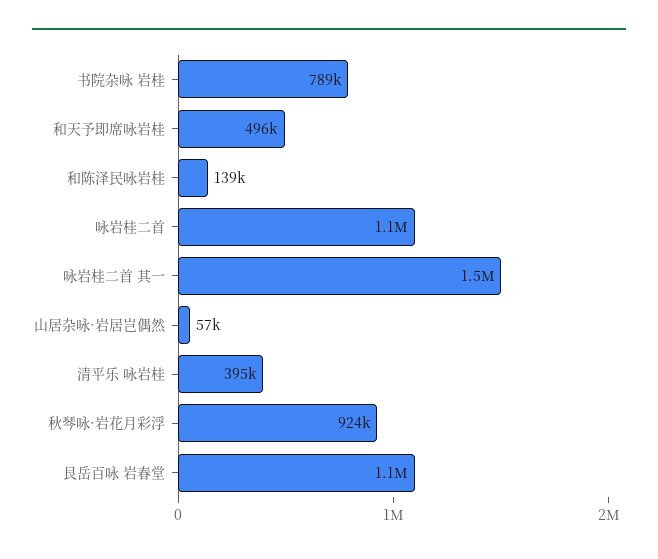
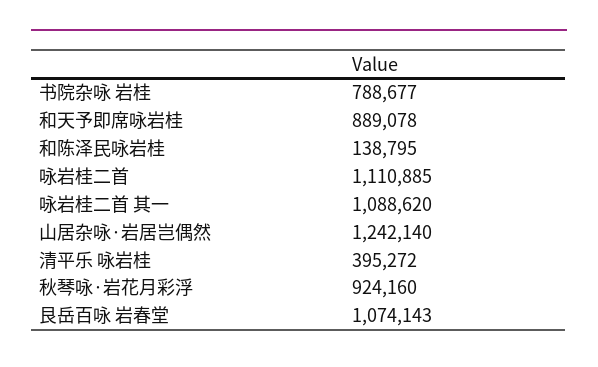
  {
    "书院杂咏 岩桂": 788677,
-   "和天予即席咏岩桂": 496000,
+   "和天予即席咏岩桂": 889078,
    "和陈泽民咏岩桂": 138795,
    "咏岩桂二首": 1110885,
-   "咏岩桂二首 其一": 1500000,
+   "咏岩桂二首 其一": 1088620,
-   "山居杂咏·岩居岂偶然": 57000,
+   "山居杂咏·岩居岂偶然": 1242140,
    "清平乐 咏岩桂": 395272,
    "秋琴咏·岩花月彩浮": 924160,
    "艮岳百咏 岩春堂": 1074143
  }

